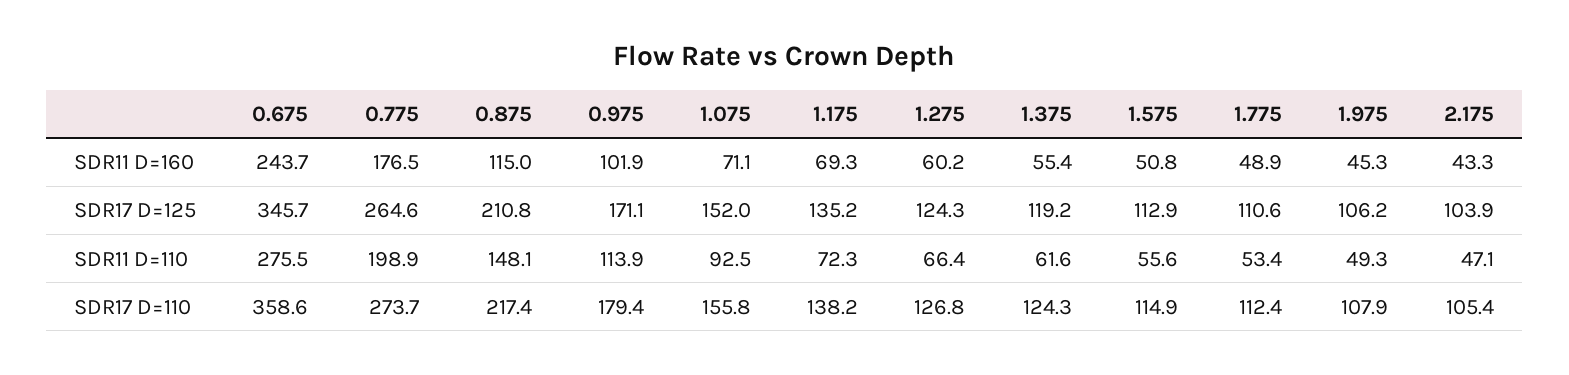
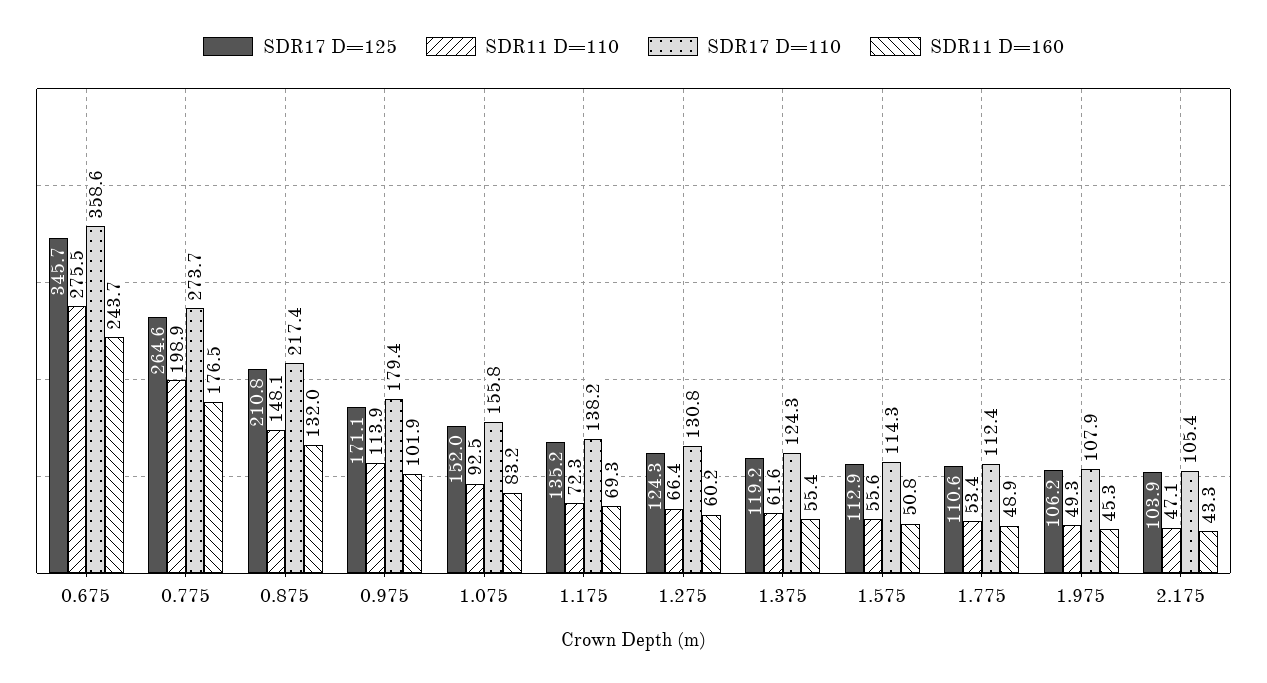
  {
    "SDR11 D=160": {
      "0.675": 243.7,
      "0.775": 176.5,
-     "0.875": 115,
+     "0.875": 132,
      "0.975": 101.9,
-     "1.075": 71.1,
+     "1.075": 83.2,
      "1.175": 69.3,
      "1.275": 60.2,
      "1.375": 55.4,
      "1.575": 50.8,
      "1.775": 48.9,
      "1.975": 45.3,
      "2.175": 43.3
    },
    "SDR17 D=125": {
      "0.675": 345.7,
      "0.775": 264.6,
      "0.875": 210.8,
      "0.975": 171.1,
      "1.075": 152,
      "1.175": 135.2,
      "1.275": 124.3,
      "1.375": 119.2,
      "1.575": 112.9,
      "1.775": 110.6,
      "1.975": 106.2,
      "2.175": 103.9
    },
    "SDR11 D=110": {
      "0.675": 275.5,
      "0.775": 198.9,
      "0.875": 148.1,
      "0.975": 113.9,
      "1.075": 92.5,
      "1.175": 72.3,
      "1.275": 66.4,
      "1.375": 61.6,
      "1.575": 55.6,
      "1.775": 53.4,
      "1.975": 49.3,
      "2.175": 47.1
    },
    "SDR17 D=110": {
      "0.675": 358.6,
      "0.775": 273.7,
      "0.875": 217.4,
      "0.975": 179.4,
      "1.075": 155.8,
      "1.175": 138.2,
-     "1.275": 126.8,
+     "1.275": 130.8,
      "1.375": 124.3,
-     "1.575": 114.9,
+     "1.575": 114.3,
      "1.775": 112.4,
      "1.975": 107.9,
      "2.175": 105.4
    }
  }

